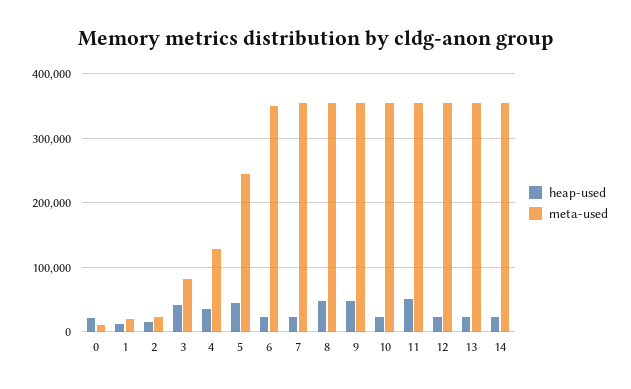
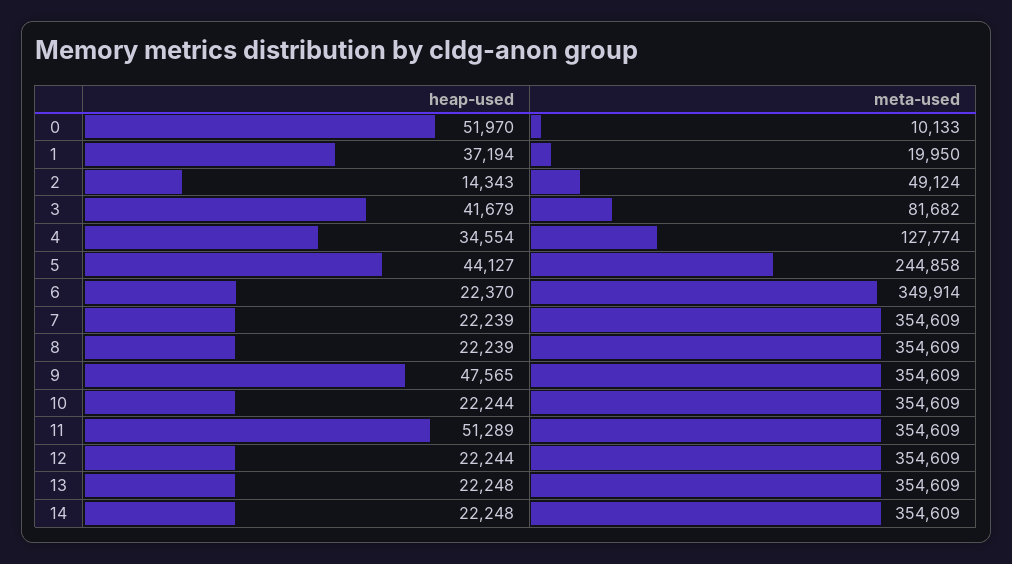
  {
    "heap-used": {
-     "0": 20000,
+     "0": 51970,
-     "1": 10000,
+     "1": 37194,
      "2": 14343,
      "3": 41679,
      "4": 34554,
      "5": 44127,
      "6": 22370,
      "7": 22239,
-     "8": 50000,
+     "8": 22239,
      "9": 47565,
      "10": 22244,
      "11": 51289,
      "12": 22244,
      "13": 22248,
      "14": 22248
    },
    "meta-used": {
      "0": 10133,
      "1": 19950,
-     "2": 20000,
+     "2": 49124,
      "3": 81682,
      "4": 127774,
      "5": 244858,
      "6": 349914,
      "7": 354609,
      "8": 354609,
      "9": 354609,
      "10": 354609,
      "11": 354609,
      "12": 354609,
      "13": 354609,
      "14": 354609
    }
  }

